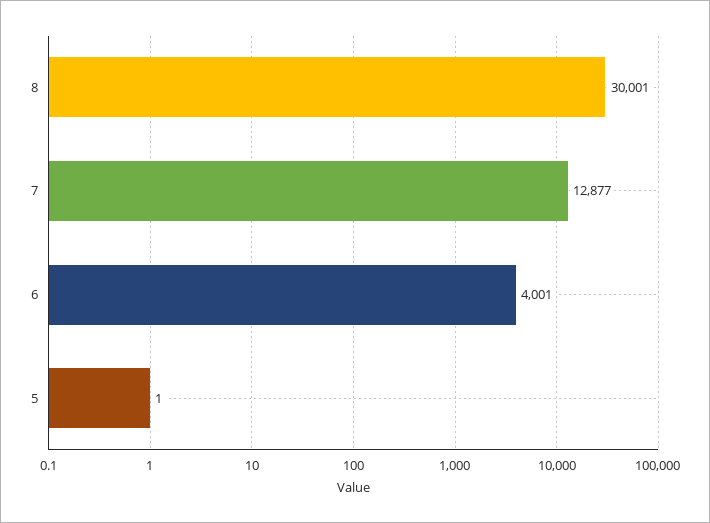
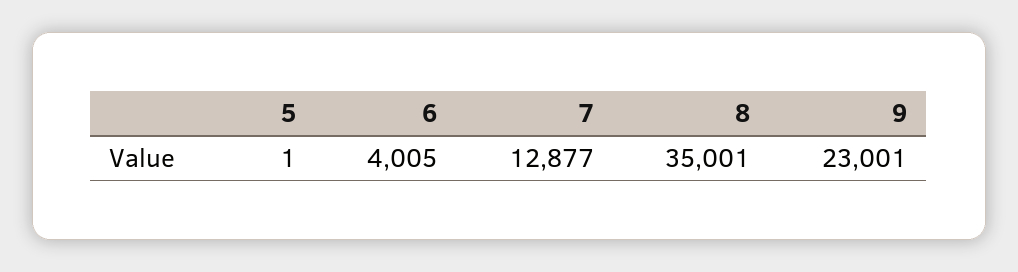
  {
-   "8": 30001,
+   "8": 35001,
    "7": 12877,
-   "6": 4001,
+   "6": 4005,
-   "5": 1
+   "5": 1,
+   "9": 23001
  }

